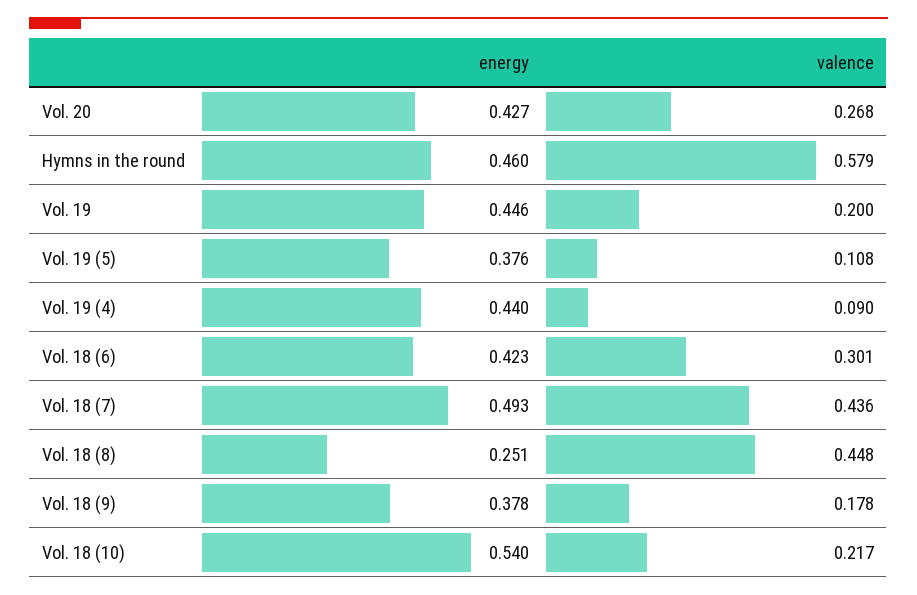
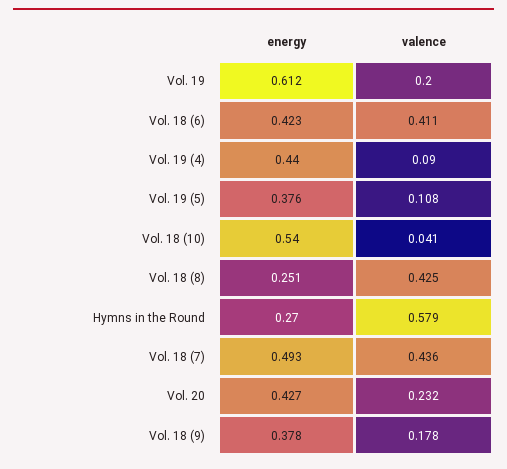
  {
    "energy": {
      "Vol. 20": 0.427,
-     "Hymns in the round": 0.46,
+     "Hymns in the round": 0.27,
-     "Vol. 19": 0.446,
+     "Vol. 19": 0.612,
      "Vol. 19 (5)": 0.376,
      "Vol. 19 (4)": 0.44,
      "Vol. 18 (6)": 0.423,
      "Vol. 18 (7)": 0.493,
      "Vol. 18 (8)": 0.251,
      "Vol. 18 (9)": 0.378,
      "Vol. 18 (10)": 0.54
    },
    "valence": {
-     "Vol. 20": 0.268,
+     "Vol. 20": 0.232,
      "Hymns in the round": 0.579,
      "Vol. 19": 0.2,
      "Vol. 19 (5)": 0.108,
      "Vol. 19 (4)": 0.09,
-     "Vol. 18 (6)": 0.301,
+     "Vol. 18 (6)": 0.411,
      "Vol. 18 (7)": 0.436,
-     "Vol. 18 (8)": 0.448,
+     "Vol. 18 (8)": 0.425,
      "Vol. 18 (9)": 0.178,
-     "Vol. 18 (10)": 0.217
+     "Vol. 18 (10)": 0.041
    }
  }

